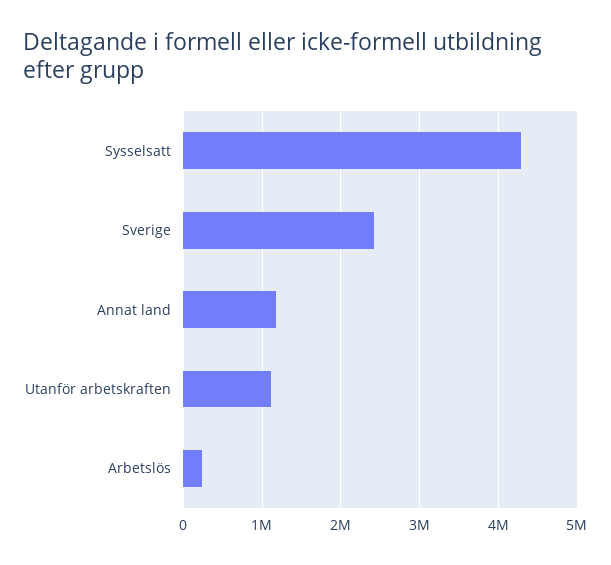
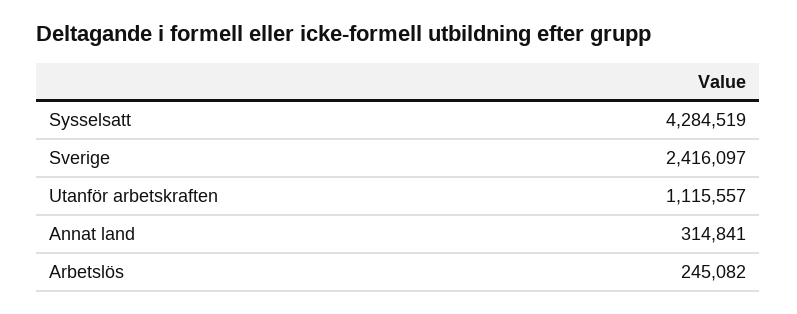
  {
    "Sysselsatt": 4284519,
    "Sverige": 2416097,
-   "Annat land": 1200000,
+   "Annat land": 314841,
    "Utanför arbetskraften": 1115557,
    "Arbetslös": 245082
  }

